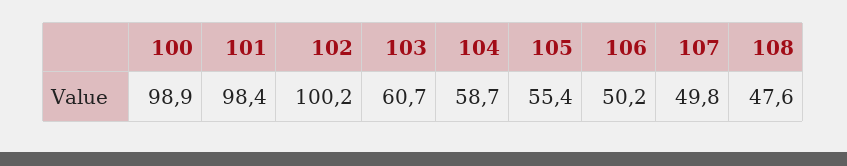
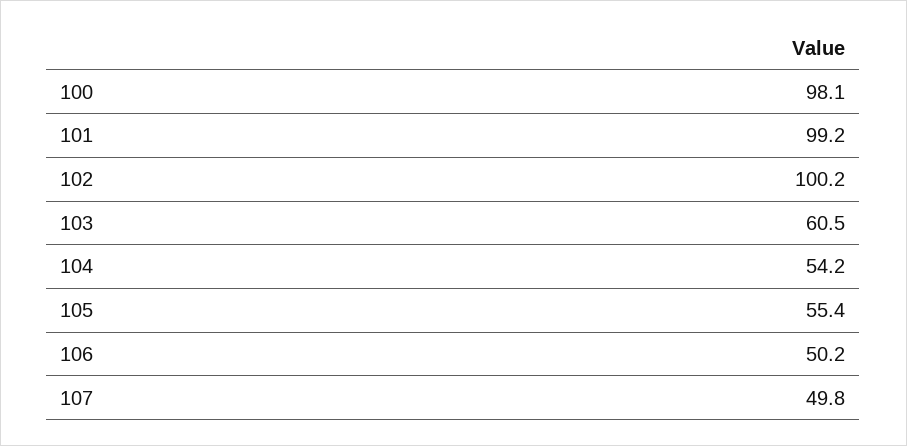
  {
-   "100": 98.9,
+   "100": 98.1,
-   "101": 98.4,
+   "101": 99.2,
    "102": 100.2,
-   "103": 60.7,
+   "103": 60.5,
-   "104": 58.7,
+   "104": 54.2,
    "105": 55.4,
    "106": 50.2,
-   "107": 49.8,
+   "107": 49.8
-   "108": 47.6
  }

